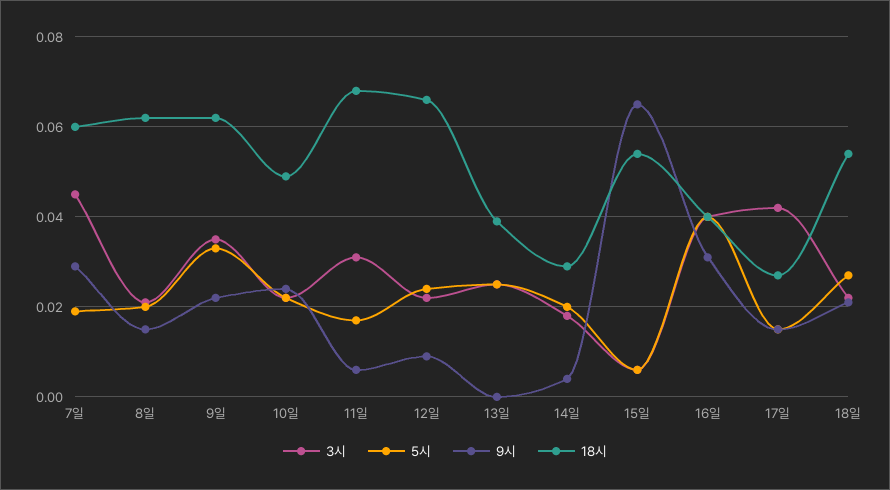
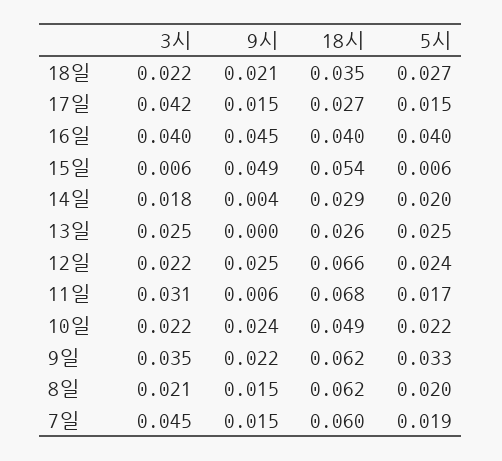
  {
    "3시": {
      "7일": 0.045,
      "8일": 0.021,
      "9일": 0.035,
      "10일": 0.022,
      "11일": 0.031,
      "12일": 0.022,
      "13일": 0.025,
      "14일": 0.018,
      "15일": 0.006,
      "16일": 0.04,
      "17일": 0.042,
      "18일": 0.022
    },
    "5시": {
      "7일": 0.019,
      "8일": 0.02,
      "9일": 0.033,
      "10일": 0.022,
      "11일": 0.017,
      "12일": 0.024,
      "13일": 0.025,
      "14일": 0.02,
      "15일": 0.006,
      "16일": 0.04,
      "17일": 0.015,
      "18일": 0.027
    },
    "9시": {
-     "7일": 0.03,
+     "7일": 0.015,
      "8일": 0.015,
      "9일": 0.022,
      "10일": 0.024,
      "11일": 0.006,
-     "12일": 0.01,
+     "12일": 0.025,
      "13일": 0,
      "14일": 0.004,
-     "15일": 0.065,
+     "15일": 0.049,
-     "16일": 0.03,
+     "16일": 0.045,
      "17일": 0.015,
      "18일": 0.021
    },
    "18시": {
      "7일": 0.06,
      "8일": 0.062,
      "9일": 0.062,
      "10일": 0.049,
      "11일": 0.068,
      "12일": 0.066,
-     "13일": 0.04,
+     "13일": 0.026,
      "14일": 0.029,
      "15일": 0.054,
      "16일": 0.04,
      "17일": 0.027,
-     "18일": 0.055
+     "18일": 0.035
    }
  }

